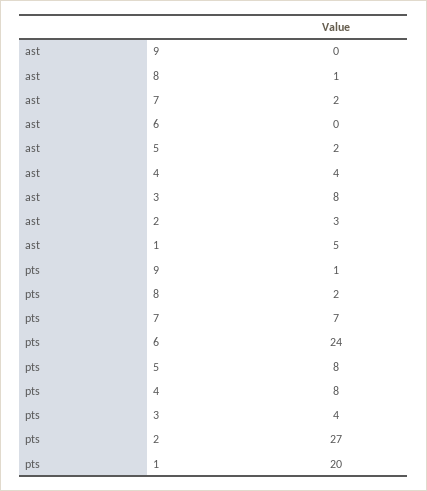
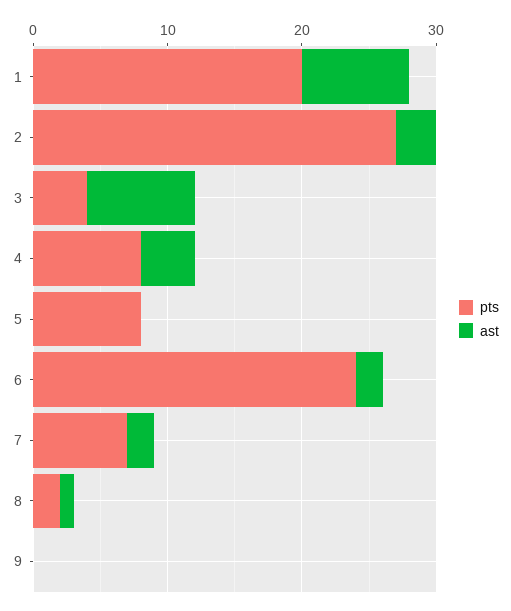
  {
    "ast": {
      "9": 0,
      "8": 1,
      "7": 2,
-     "6": 0,
+     "6": 2,
-     "5": 2,
+     "5": 0,
      "4": 4,
      "3": 8,
      "2": 3,
-     "1": 5
+     "1": 8
    },
    "pts": {
-     "9": 1,
+     "9": 0,
      "8": 2,
      "7": 7,
      "6": 24,
      "5": 8,
      "4": 8,
      "3": 4,
      "2": 27,
      "1": 20
    }
  }

